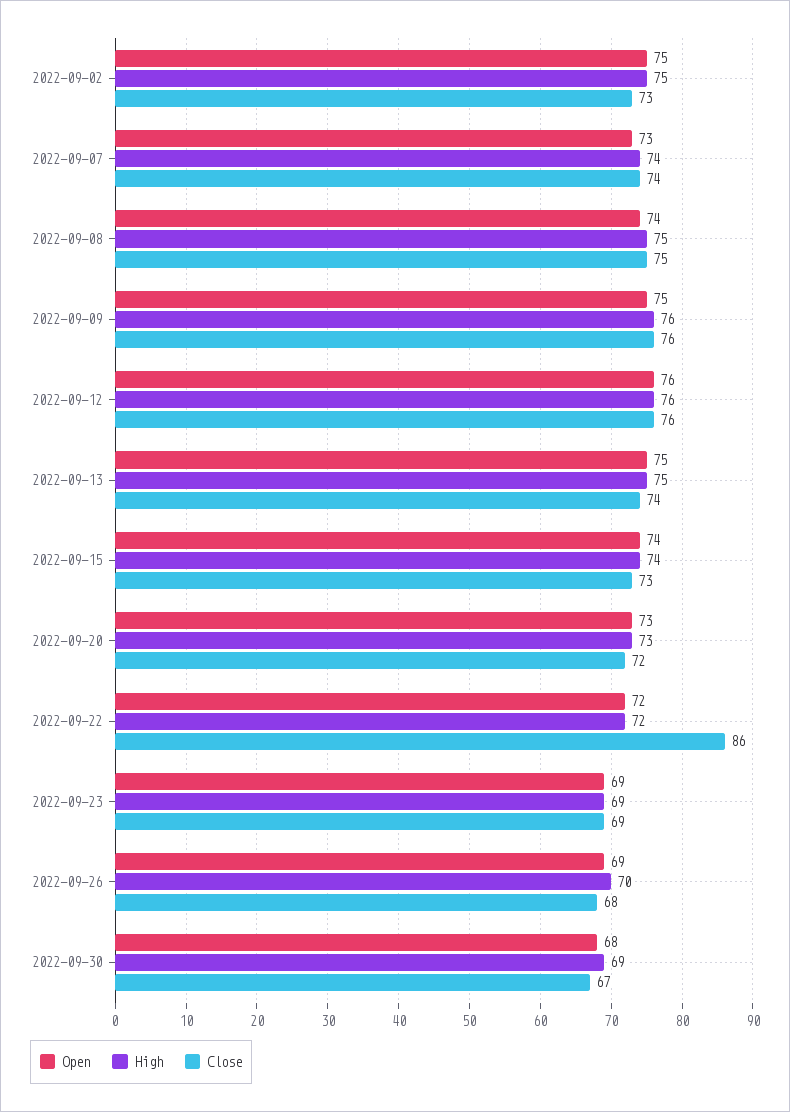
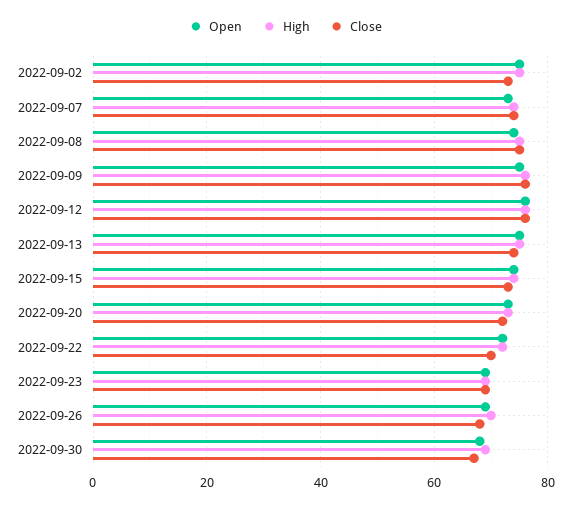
  {
    "Open": {
      "2022-09-02": 75,
      "2022-09-07": 73,
      "2022-09-08": 74,
      "2022-09-09": 75,
      "2022-09-12": 76,
      "2022-09-13": 75,
      "2022-09-15": 74,
      "2022-09-20": 73,
      "2022-09-22": 72,
      "2022-09-23": 69,
      "2022-09-26": 69,
      "2022-09-30": 68
    },
    "High": {
      "2022-09-02": 75,
      "2022-09-07": 74,
      "2022-09-08": 75,
      "2022-09-09": 76,
      "2022-09-12": 76,
      "2022-09-13": 75,
      "2022-09-15": 74,
      "2022-09-20": 73,
      "2022-09-22": 72,
      "2022-09-23": 69,
      "2022-09-26": 70,
      "2022-09-30": 69
    },
    "Close": {
      "2022-09-02": 73,
      "2022-09-07": 74,
      "2022-09-08": 75,
      "2022-09-09": 76,
      "2022-09-12": 76,
      "2022-09-13": 74,
      "2022-09-15": 73,
      "2022-09-20": 72,
-     "2022-09-22": 86,
+     "2022-09-22": 70,
      "2022-09-23": 69,
      "2022-09-26": 68,
      "2022-09-30": 67
    }
  }

